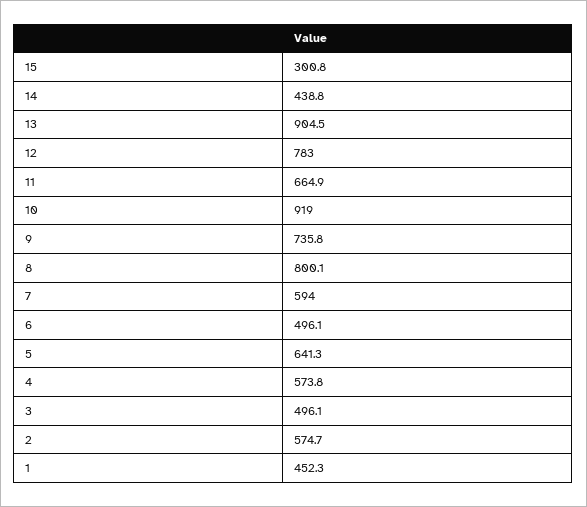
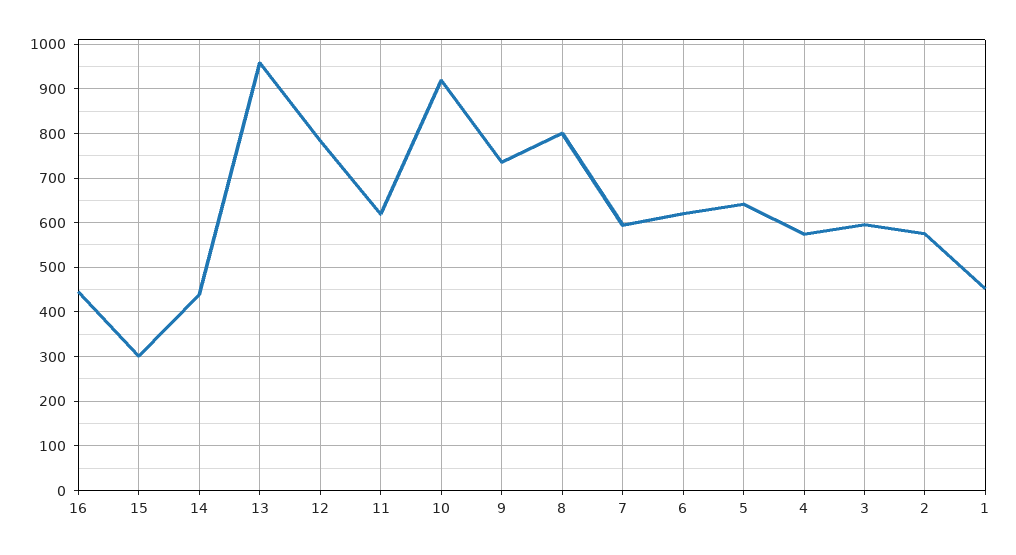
  {
    "15": 300.8,
    "14": 438.8,
-   "13": 904.5,
+   "13": 960,
    "12": 783,
-   "11": 664.9,
+   "11": 620,
    "10": 919,
    "9": 735.8,
    "8": 800.1,
    "7": 594,
-   "6": 496.1,
+   "6": 620,
    "5": 641.3,
    "4": 573.8,
-   "3": 496.1,
+   "3": 600,
    "2": 574.7,
-   "1": 452.3
+   "1": 452.3,
+   "16": 440
  }

